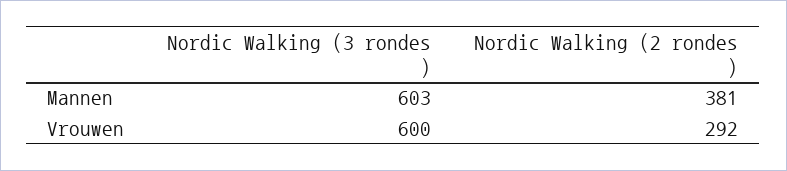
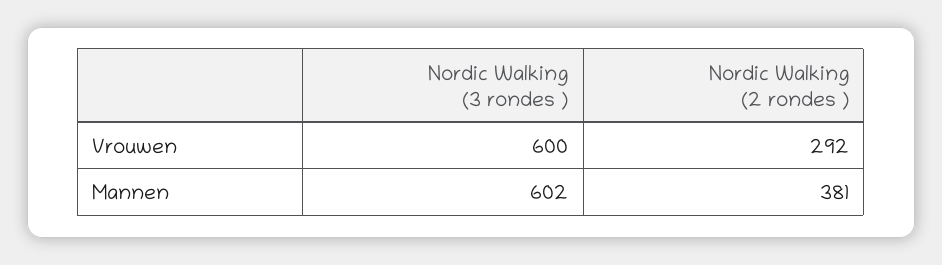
  {
    "Nordic Walking (3 rondes )": {
-     "Mannen": 603,
+     "Mannen": 602,
      "Vrouwen": 600
    },
    "Nordic Walking (2 rondes )": {
      "Mannen": 381,
      "Vrouwen": 292
    }
  }

